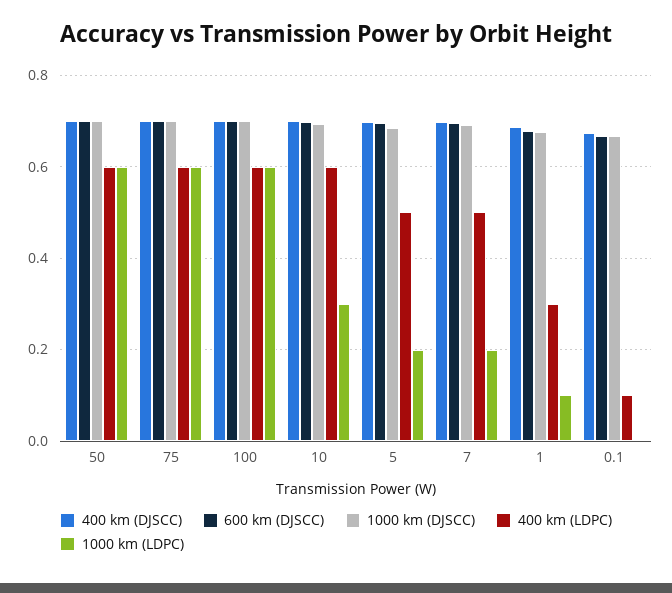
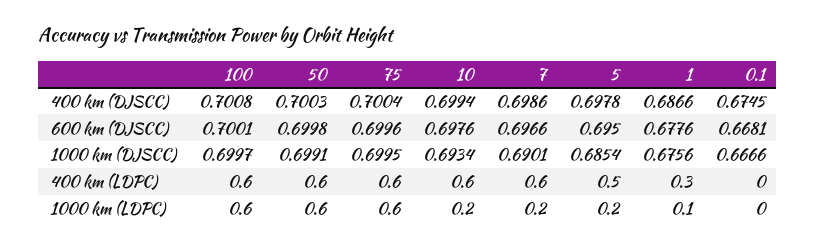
  {
    "400 km (DJSCC)": {
      "50": 0.7003,
      "75": 0.7004,
      "100": 0.7008,
      "10": 0.6994,
      "5": 0.6978,
      "7": 0.6986,
      "1": 0.6866,
      "0.1": 0.6745
    },
    "600 km (DJSCC)": {
      "50": 0.6998,
      "75": 0.6996,
      "100": 0.7001,
      "10": 0.6976,
      "5": 0.695,
      "7": 0.6966,
      "1": 0.6776,
      "0.1": 0.6681
    },
    "1000 km (DJSCC)": {
      "50": 0.6991,
      "75": 0.6995,
      "100": 0.6997,
      "10": 0.6934,
      "5": 0.6854,
      "7": 0.6901,
      "1": 0.6756,
      "0.1": 0.6666
    },
    "400 km (LDPC)": {
      "50": 0.6,
      "75": 0.6,
      "100": 0.6,
      "10": 0.6,
      "5": 0.5,
-     "7": 0.5,
+     "7": 0.6,
      "1": 0.3,
-     "0.1": 0.1
+     "0.1": 0
    },
    "1000 km (LDPC)": {
      "50": 0.6,
      "75": 0.6,
      "100": 0.6,
-     "10": 0.3,
+     "10": 0.2,
      "5": 0.2,
      "7": 0.2,
      "1": 0.1,
      "0.1": 0
    }
  }

